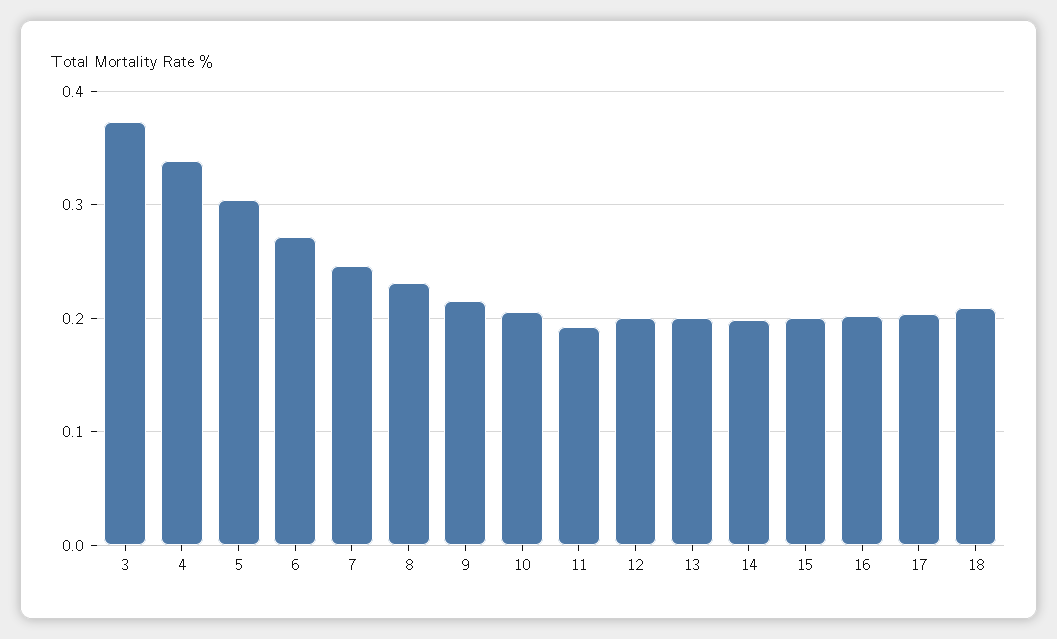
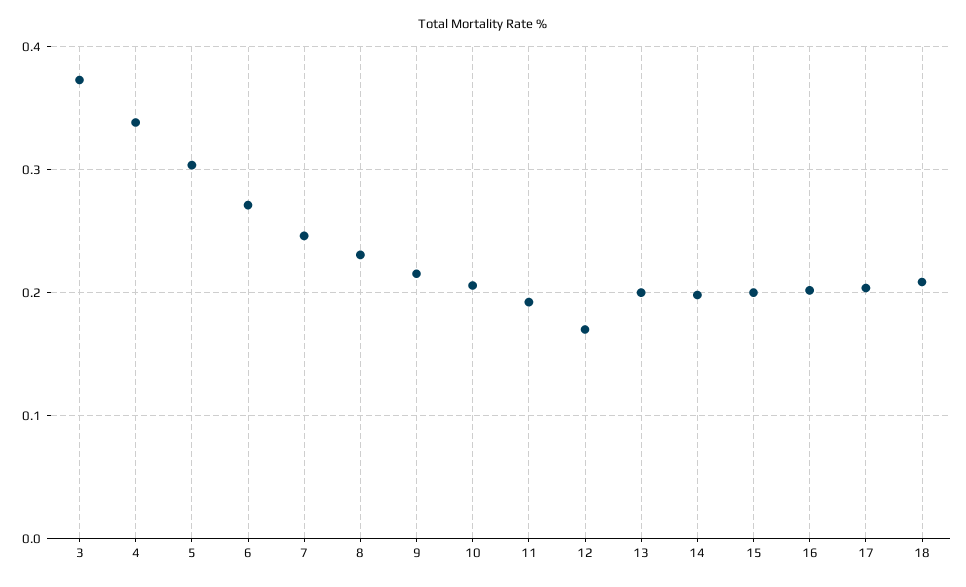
  {
    "3": 0.37,
    "4": 0.34,
    "5": 0.3,
    "6": 0.27,
    "7": 0.25,
    "8": 0.23,
    "9": 0.22,
    "10": 0.21,
    "11": 0.19,
-   "12": 0.2,
+   "12": 0.17,
    "13": 0.2,
    "14": 0.2,
    "15": 0.2,
    "16": 0.2,
    "17": 0.2,
    "18": 0.21
  }

